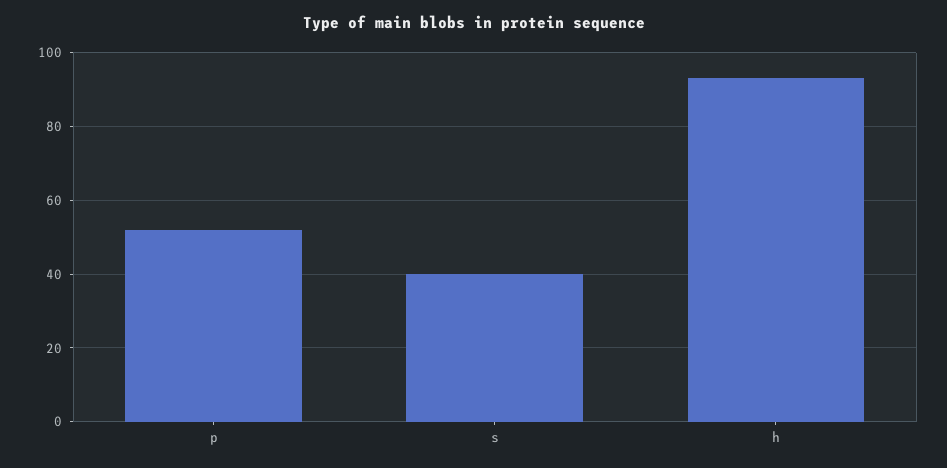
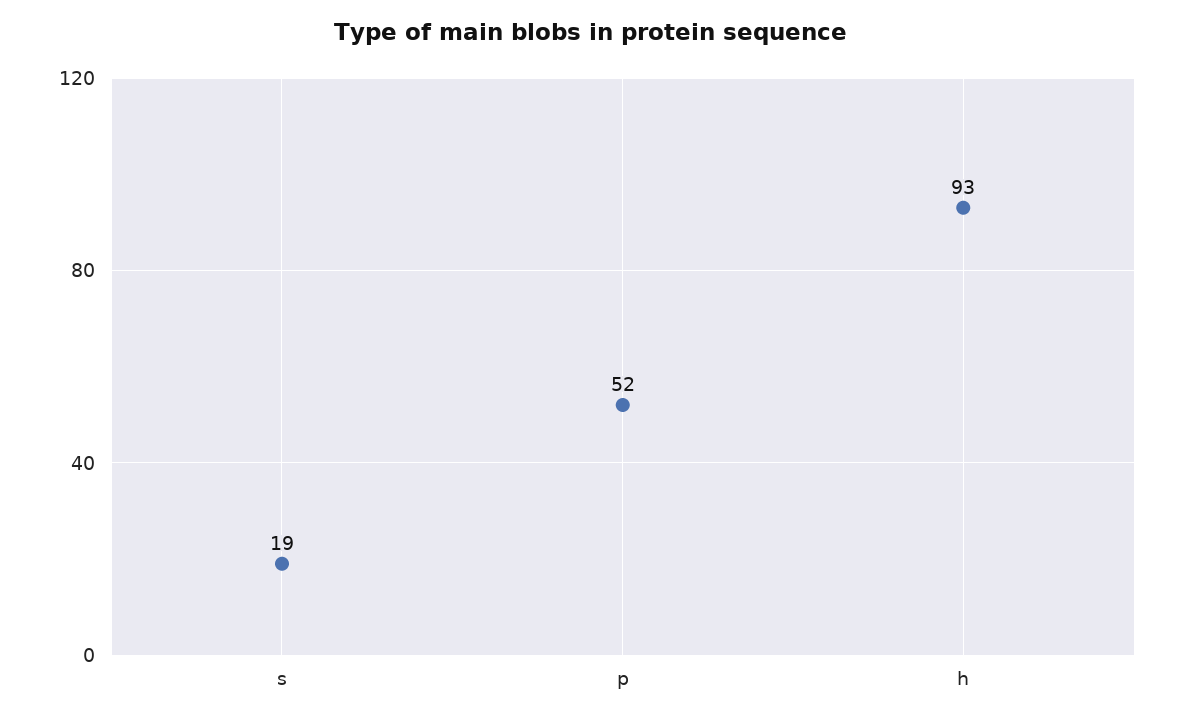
  {
    "p": 52,
-   "s": 40,
+   "s": 19,
    "h": 93
  }

